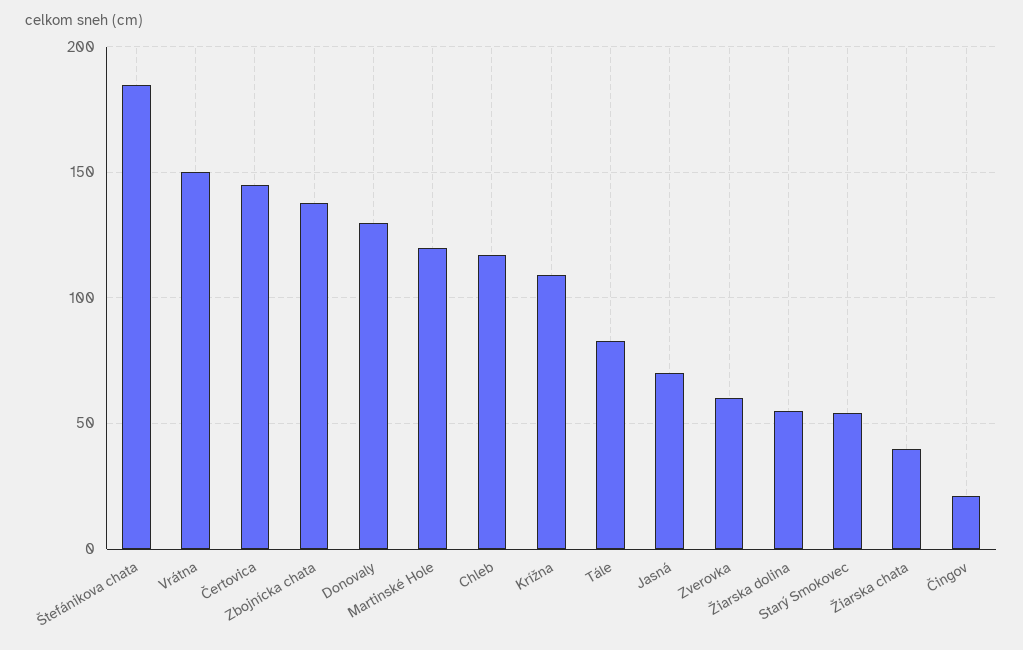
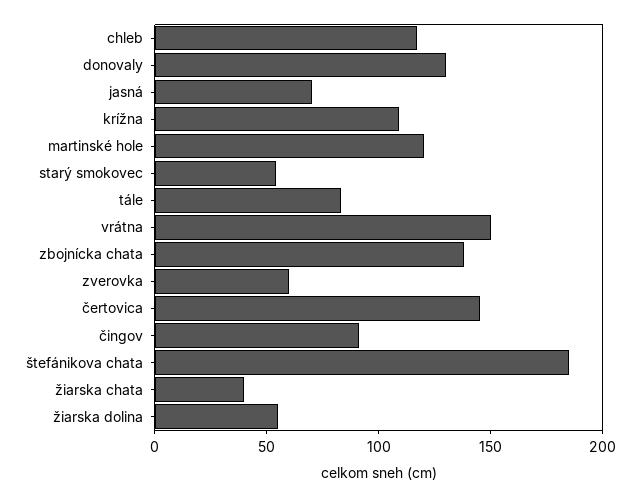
  {
    "Štefánikova chata": 185,
    "Vrátna": 150,
    "Čertovica": 145,
    "Zbojnícka chata": 140,
    "Donovaly": 130,
    "Martinské Hole": 120,
    "Chleb": 115,
    "Krížna": 110,
    "Tále": 85,
    "Jasná": 70,
    "Zverovka": 60,
    "Žiarska dolina": 55,
    "Starý Smokovec": 55,
    "Žiarska chata": 40,
-   "Čingov": 20
+   "Čingov": 90
  }

